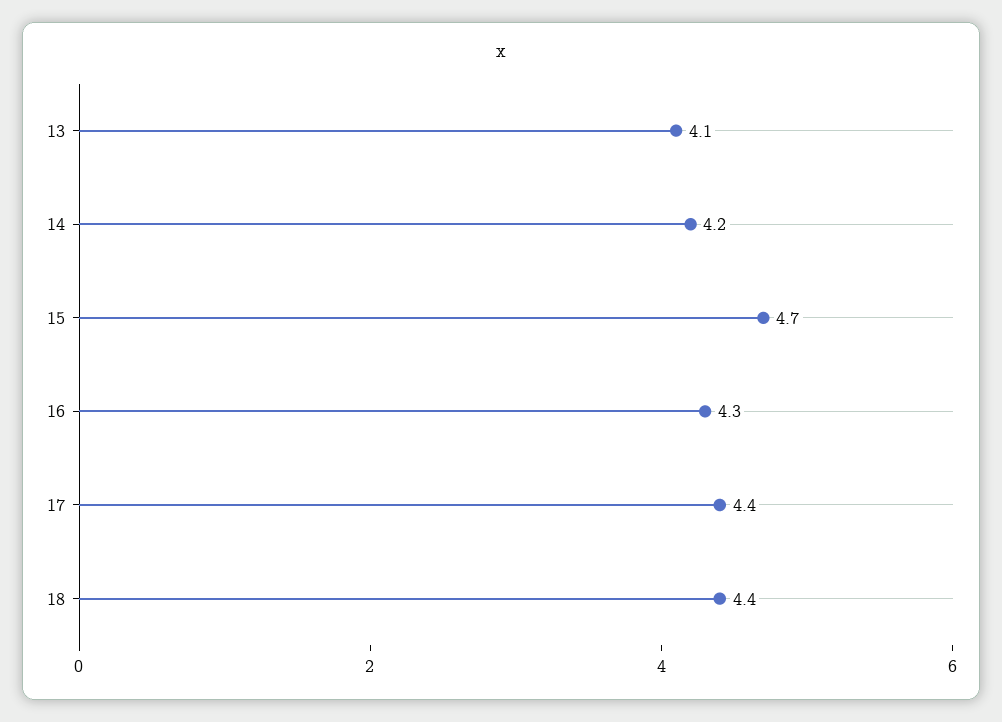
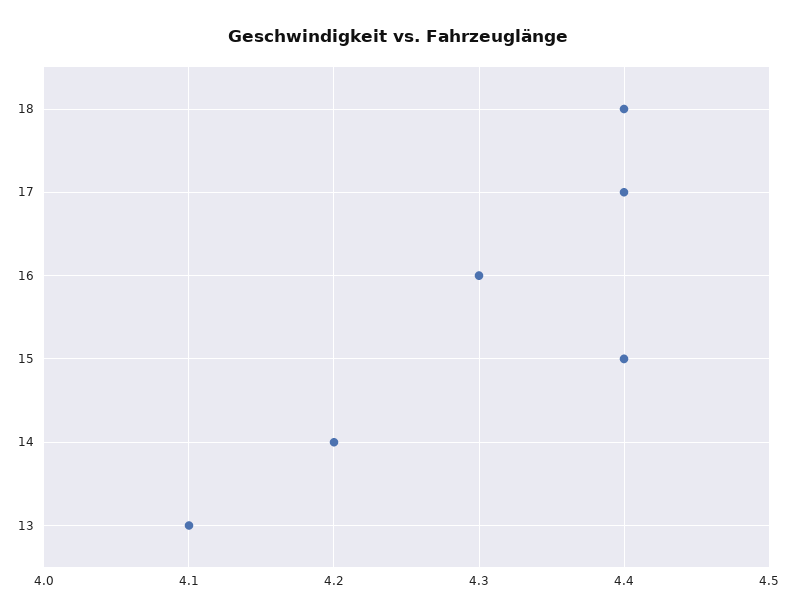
  {
    "13": 4.1,
    "14": 4.2,
-   "15": 4.7,
+   "15": 4.4,
    "16": 4.3,
    "17": 4.4,
    "18": 4.4
  }

